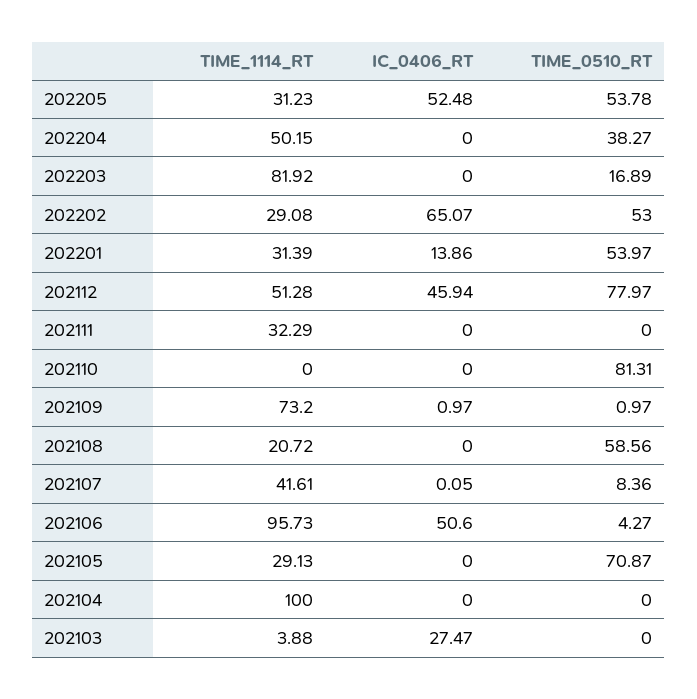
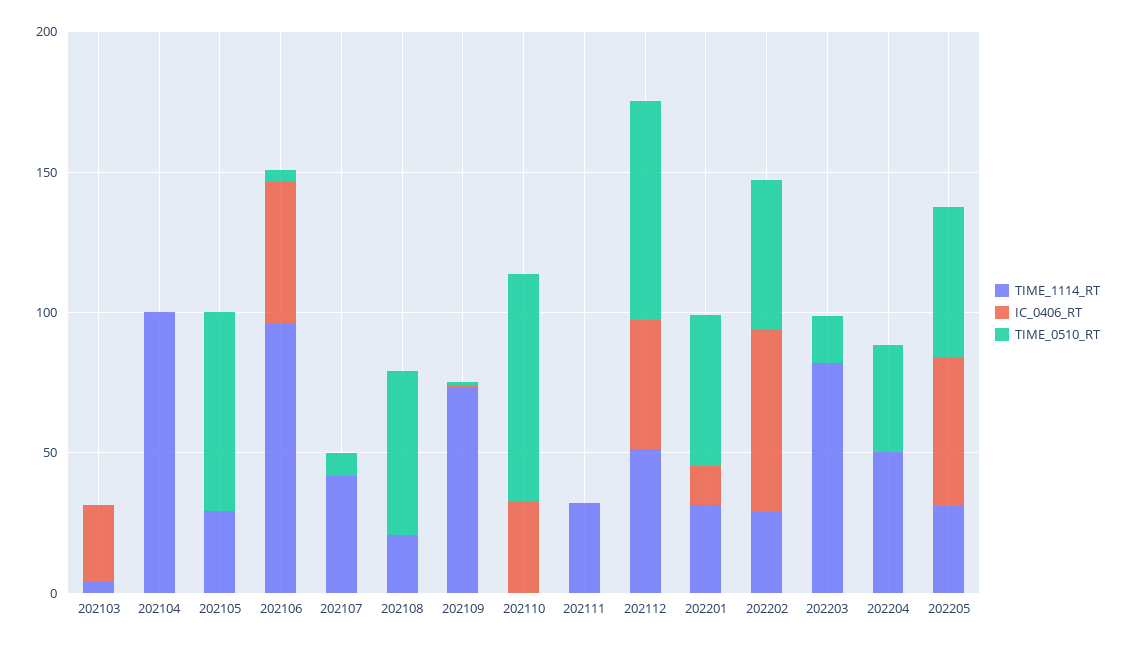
  {
    "TIME_1114_RT": {
      "202205": 31.23,
      "202204": 50.15,
      "202203": 81.92,
      "202202": 29.08,
      "202201": 31.39,
      "202112": 51.28,
      "202111": 32.29,
      "202110": 0,
      "202109": 73.2,
      "202108": 20.72,
      "202107": 41.61,
      "202106": 95.73,
      "202105": 29.13,
      "202104": 100,
      "202103": 3.88
    },
    "IC_0406_RT": {
      "202205": 52.48,
      "202204": 0,
      "202203": 0,
      "202202": 65.07,
      "202201": 13.86,
      "202112": 45.94,
      "202111": 0,
-     "202110": 0,
+     "202110": 30,
      "202109": 0.97,
      "202108": 0,
      "202107": 0.05,
      "202106": 50.6,
      "202105": 0,
      "202104": 0,
      "202103": 27.47
    },
    "TIME_0510_RT": {
      "202205": 53.78,
      "202204": 38.27,
      "202203": 16.89,
      "202202": 53,
      "202201": 53.97,
      "202112": 77.97,
      "202111": 0,
      "202110": 81.31,
      "202109": 0.97,
      "202108": 58.56,
      "202107": 8.36,
      "202106": 4.27,
      "202105": 70.87,
      "202104": 0,
      "202103": 0
    }
  }

